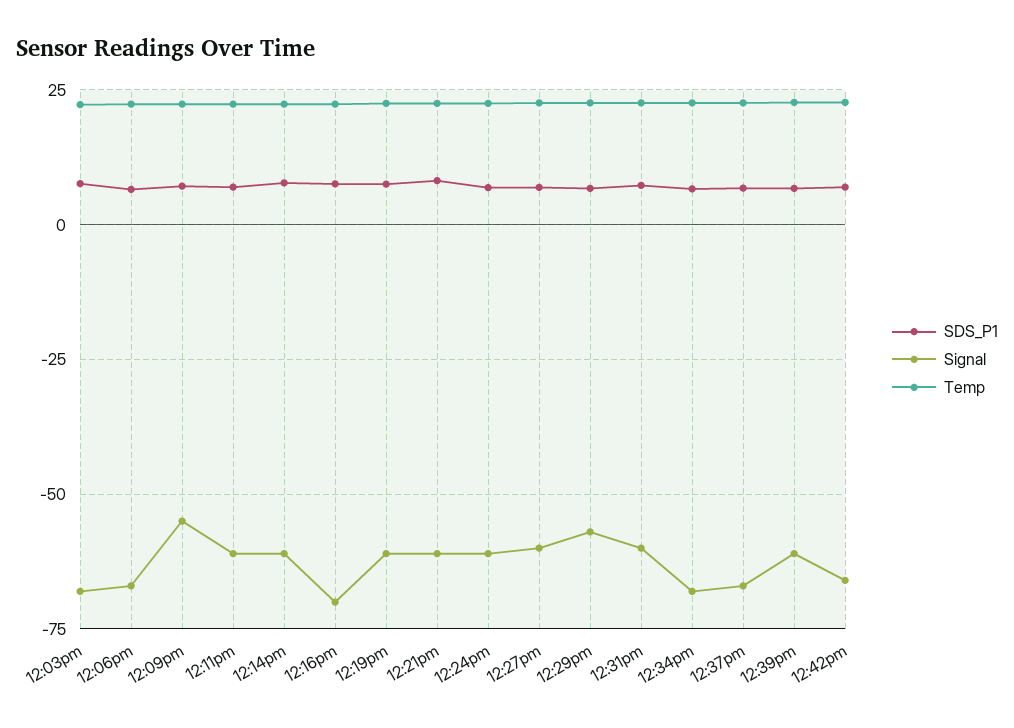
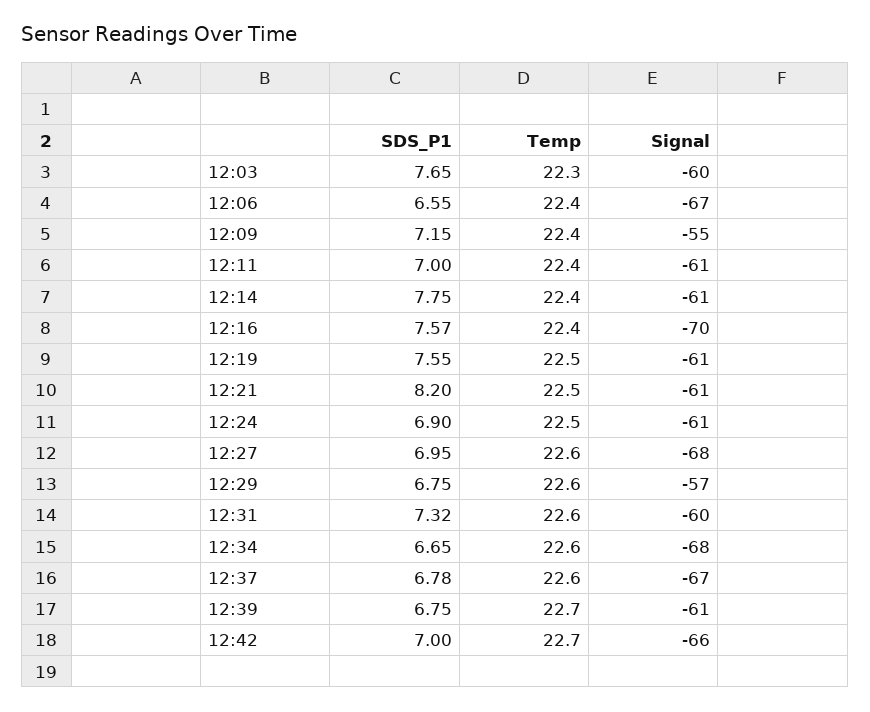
  {
    "SDS_P1": {
      "12:03pm": 7.65,
      "12:06pm": 6.55,
      "12:09pm": 7.15,
      "12:11pm": 7,
      "12:14pm": 7.75,
      "12:16pm": 7.57,
      "12:19pm": 7.55,
      "12:21pm": 8.2,
      "12:24pm": 6.9,
      "12:27pm": 6.95,
      "12:29pm": 6.75,
      "12:31pm": 7.32,
      "12:34pm": 6.65,
      "12:37pm": 6.78,
      "12:39pm": 6.75,
      "12:42pm": 7
    },
    "Signal": {
-     "12:03pm": -67.5,
+     "12:03pm": -60,
      "12:06pm": -67,
      "12:09pm": -55,
      "12:11pm": -61,
      "12:14pm": -61,
      "12:16pm": -70,
      "12:19pm": -61,
      "12:21pm": -61,
      "12:24pm": -61,
-     "12:27pm": -60,
+     "12:27pm": -68,
      "12:29pm": -57,
      "12:31pm": -60,
      "12:34pm": -68,
      "12:37pm": -67,
      "12:39pm": -61,
      "12:42pm": -66
    },
    "Temp": {
      "12:03pm": 22.3,
      "12:06pm": 22.4,
      "12:09pm": 22.4,
      "12:11pm": 22.4,
      "12:14pm": 22.4,
      "12:16pm": 22.4,
      "12:19pm": 22.5,
      "12:21pm": 22.5,
      "12:24pm": 22.5,
      "12:27pm": 22.6,
      "12:29pm": 22.6,
      "12:31pm": 22.6,
      "12:34pm": 22.6,
      "12:37pm": 22.6,
      "12:39pm": 22.7,
      "12:42pm": 22.7
    }
  }

